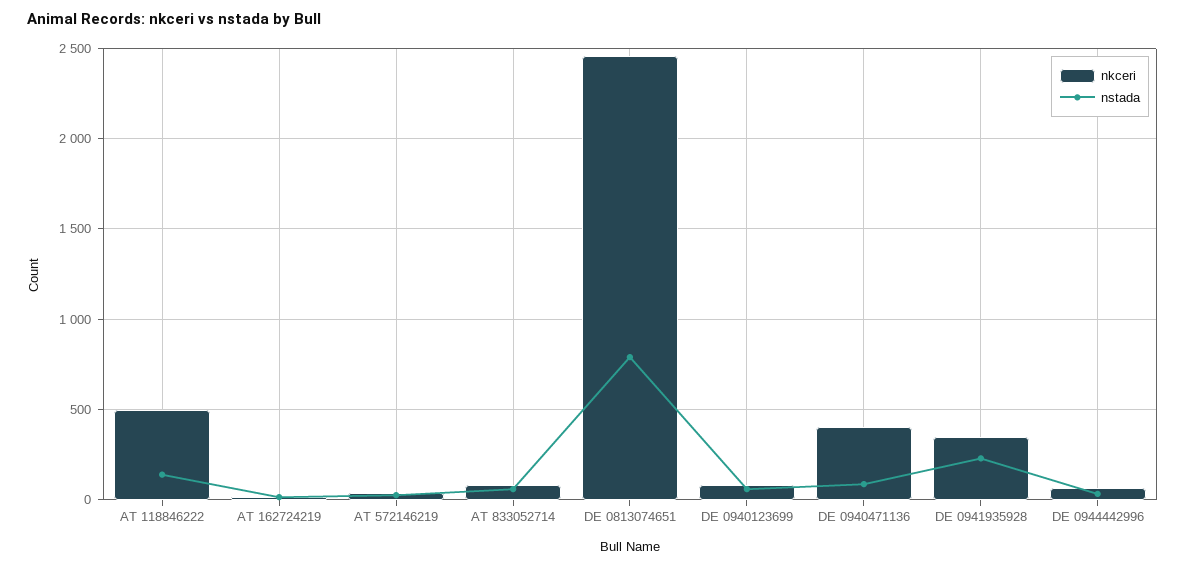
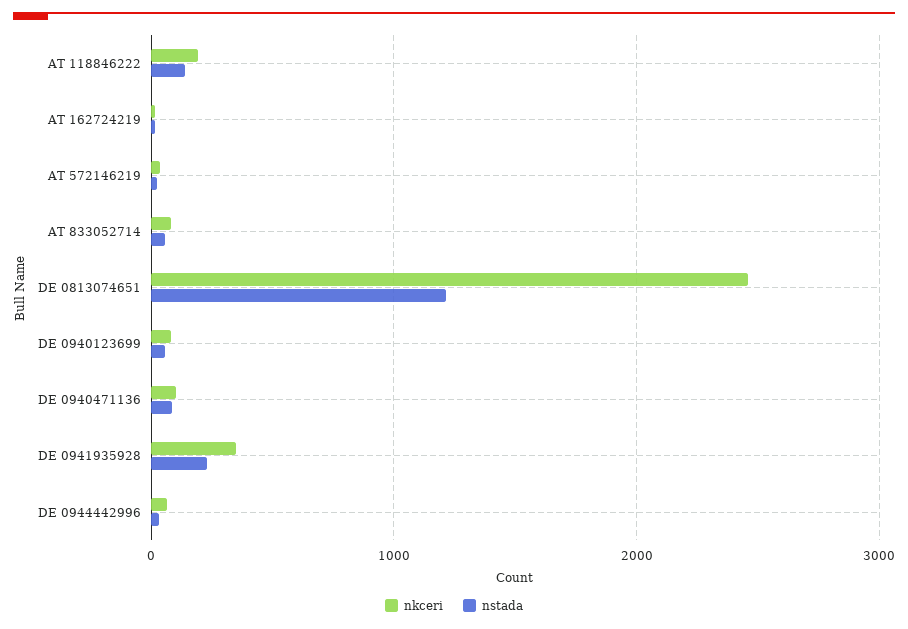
  {
    "nkceri": {
-     "AT 118846222": 500,
+     "AT 118846222": 200,
      "AT 162724219": 0,
      "AT 572146219": 50,
      "AT 833052714": 100,
      "DE 0813074651": 2450,
      "DE 0940123699": 100,
-     "DE 0940471136": 400,
+     "DE 0940471136": 100,
      "DE 0941935928": 350,
      "DE 0944442996": 50
    },
    "nstada": {
      "AT 118846222": 150,
      "AT 162724219": 0,
      "AT 572146219": 50,
      "AT 833052714": 50,
-     "DE 0813074651": 800,
+     "DE 0813074651": 1200,
      "DE 0940123699": 50,
      "DE 0940471136": 100,
      "DE 0941935928": 250,
      "DE 0944442996": 50
    }
  }

